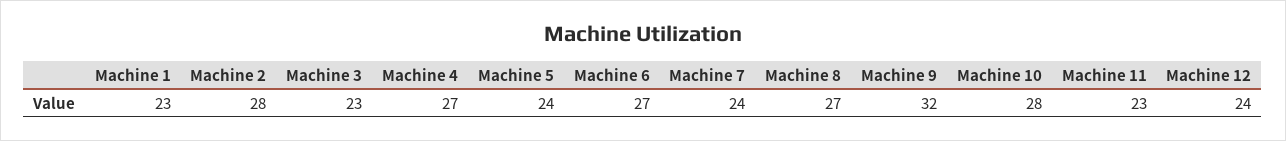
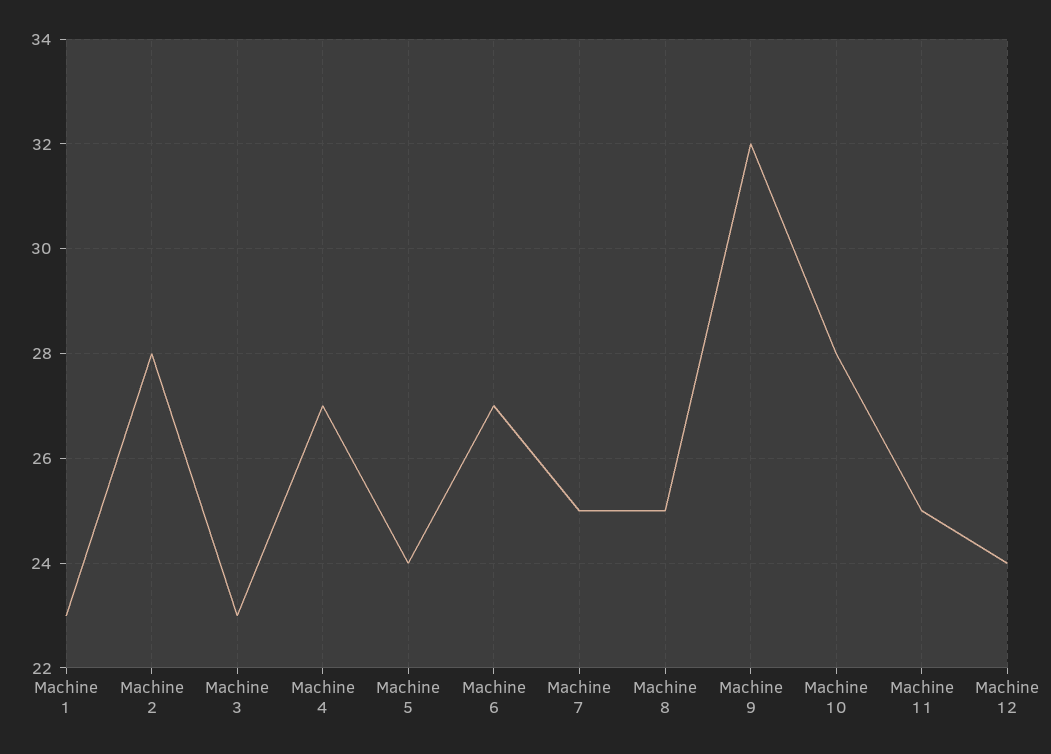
  {
    "Machine 1": 23,
    "Machine 2": 28,
    "Machine 3": 23,
    "Machine 4": 27,
    "Machine 5": 24,
    "Machine 6": 27,
-   "Machine 7": 24,
+   "Machine 7": 25,
-   "Machine 8": 27,
+   "Machine 8": 25,
    "Machine 9": 32,
    "Machine 10": 28,
-   "Machine 11": 23,
+   "Machine 11": 25,
    "Machine 12": 24
  }

